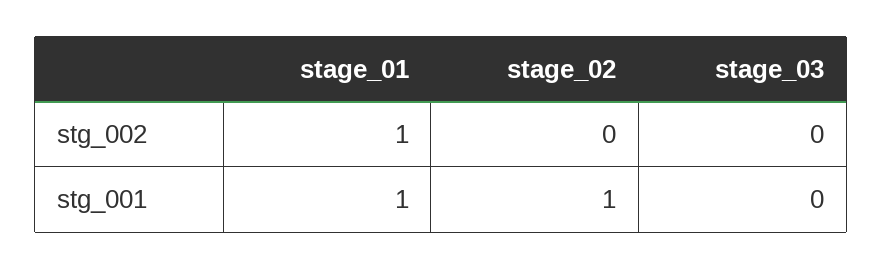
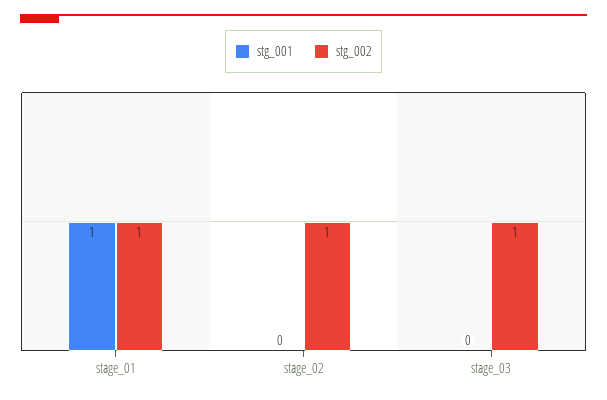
  {
    "stg_002": {
      "stage_01": 1,
-     "stage_02": 0,
+     "stage_02": 1,
-     "stage_03": 0
+     "stage_03": 1
    },
    "stg_001": {
      "stage_01": 1,
-     "stage_02": 1,
+     "stage_02": 0,
      "stage_03": 0
    }
  }

